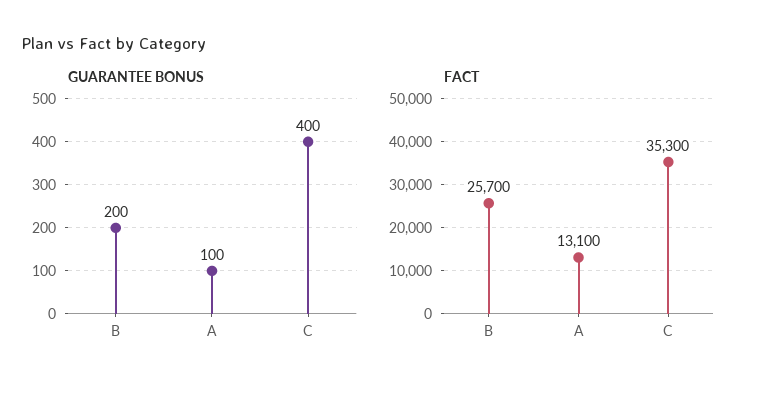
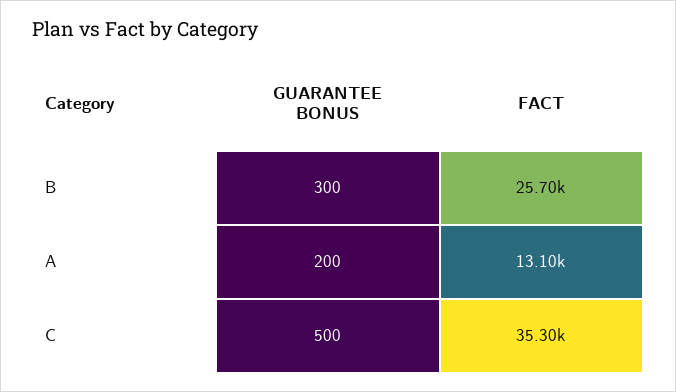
  {
    "GUARANTEE BONUS": {
-     "B": 200,
+     "B": 300,
-     "A": 100,
+     "A": 200,
-     "C": 400
+     "C": 500
    },
    "FACT": {
      "B": 25700,
      "A": 13100,
      "C": 35300
    }
  }

